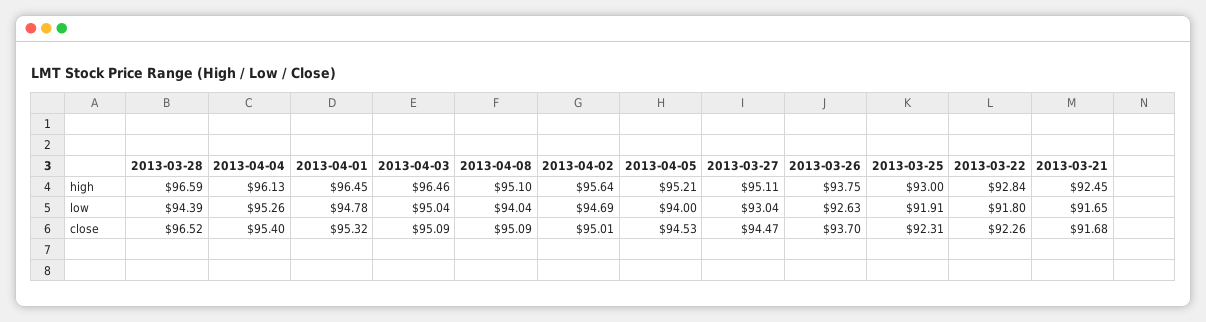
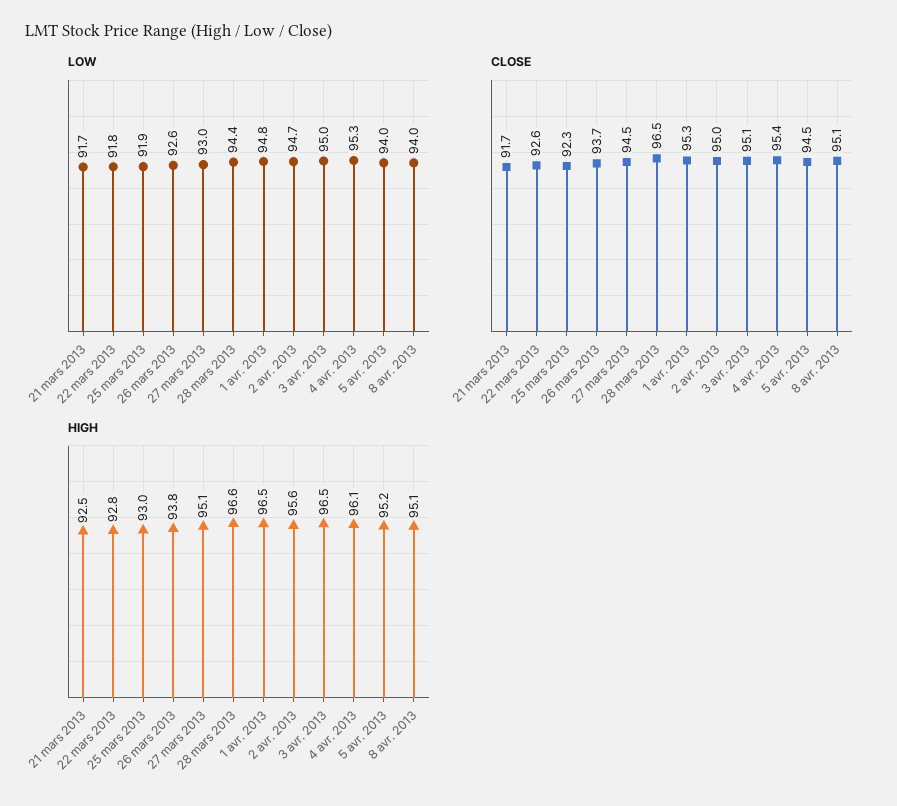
  {
    "high": {
      "2013-03-28": 96.59,
      "2013-04-04": 96.13,
      "2013-04-01": 96.45,
      "2013-04-03": 96.46,
      "2013-04-08": 95.1,
      "2013-04-02": 95.64,
      "2013-04-05": 95.21,
      "2013-03-27": 95.11,
      "2013-03-26": 93.75,
      "2013-03-25": 93,
      "2013-03-22": 92.84,
      "2013-03-21": 92.45
    },
    "low": {
      "2013-03-28": 94.39,
      "2013-04-04": 95.26,
      "2013-04-01": 94.78,
      "2013-04-03": 95.04,
      "2013-04-08": 94.04,
      "2013-04-02": 94.69,
      "2013-04-05": 94,
      "2013-03-27": 93.04,
      "2013-03-26": 92.63,
      "2013-03-25": 91.91,
      "2013-03-22": 91.8,
      "2013-03-21": 91.65
    },
    "close": {
      "2013-03-28": 96.52,
      "2013-04-04": 95.4,
      "2013-04-01": 95.32,
      "2013-04-03": 95.09,
      "2013-04-08": 95.09,
      "2013-04-02": 95.01,
      "2013-04-05": 94.53,
      "2013-03-27": 94.47,
      "2013-03-26": 93.7,
      "2013-03-25": 92.31,
-     "2013-03-22": 92.26,
+     "2013-03-22": 92.6,
      "2013-03-21": 91.68
    }
  }

